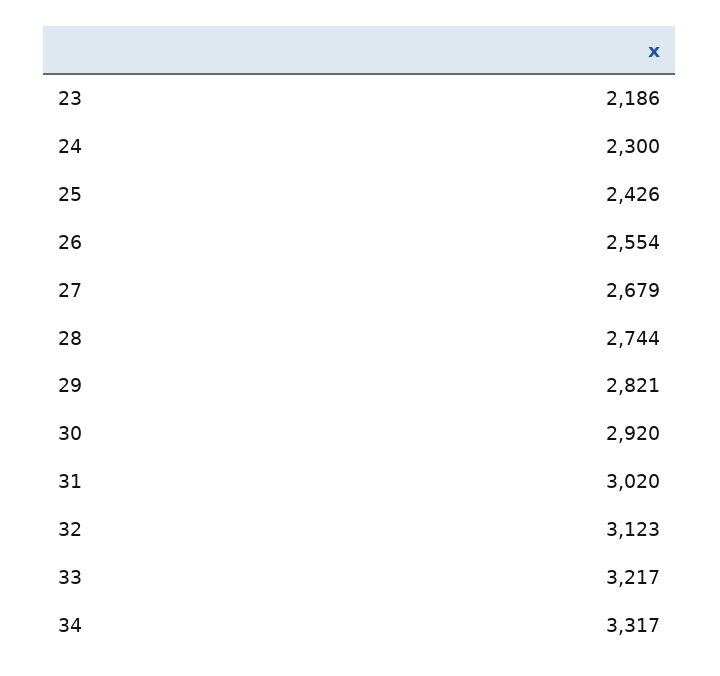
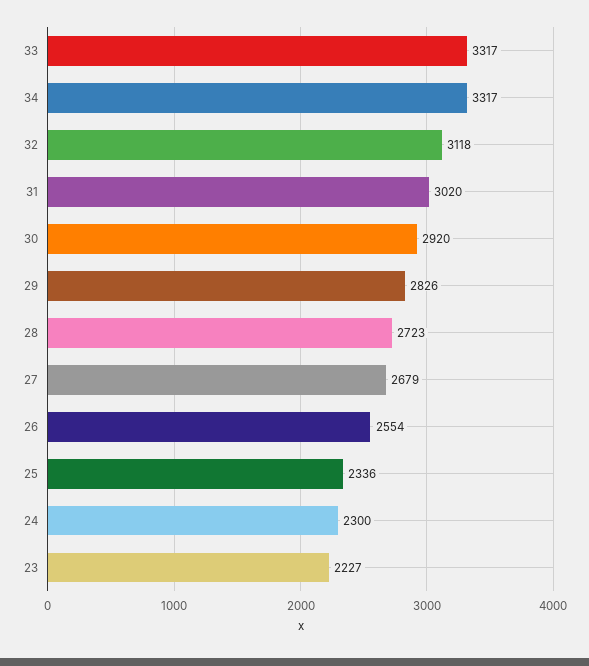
  {
-   "23": 2186,
+   "23": 2227,
    "24": 2300,
-   "25": 2426,
+   "25": 2336,
    "26": 2554,
    "27": 2679,
-   "28": 2744,
+   "28": 2723,
-   "29": 2821,
+   "29": 2826,
    "30": 2920,
    "31": 3020,
-   "32": 3123,
+   "32": 3118,
-   "33": 3217,
+   "33": 3317,
    "34": 3317
  }

